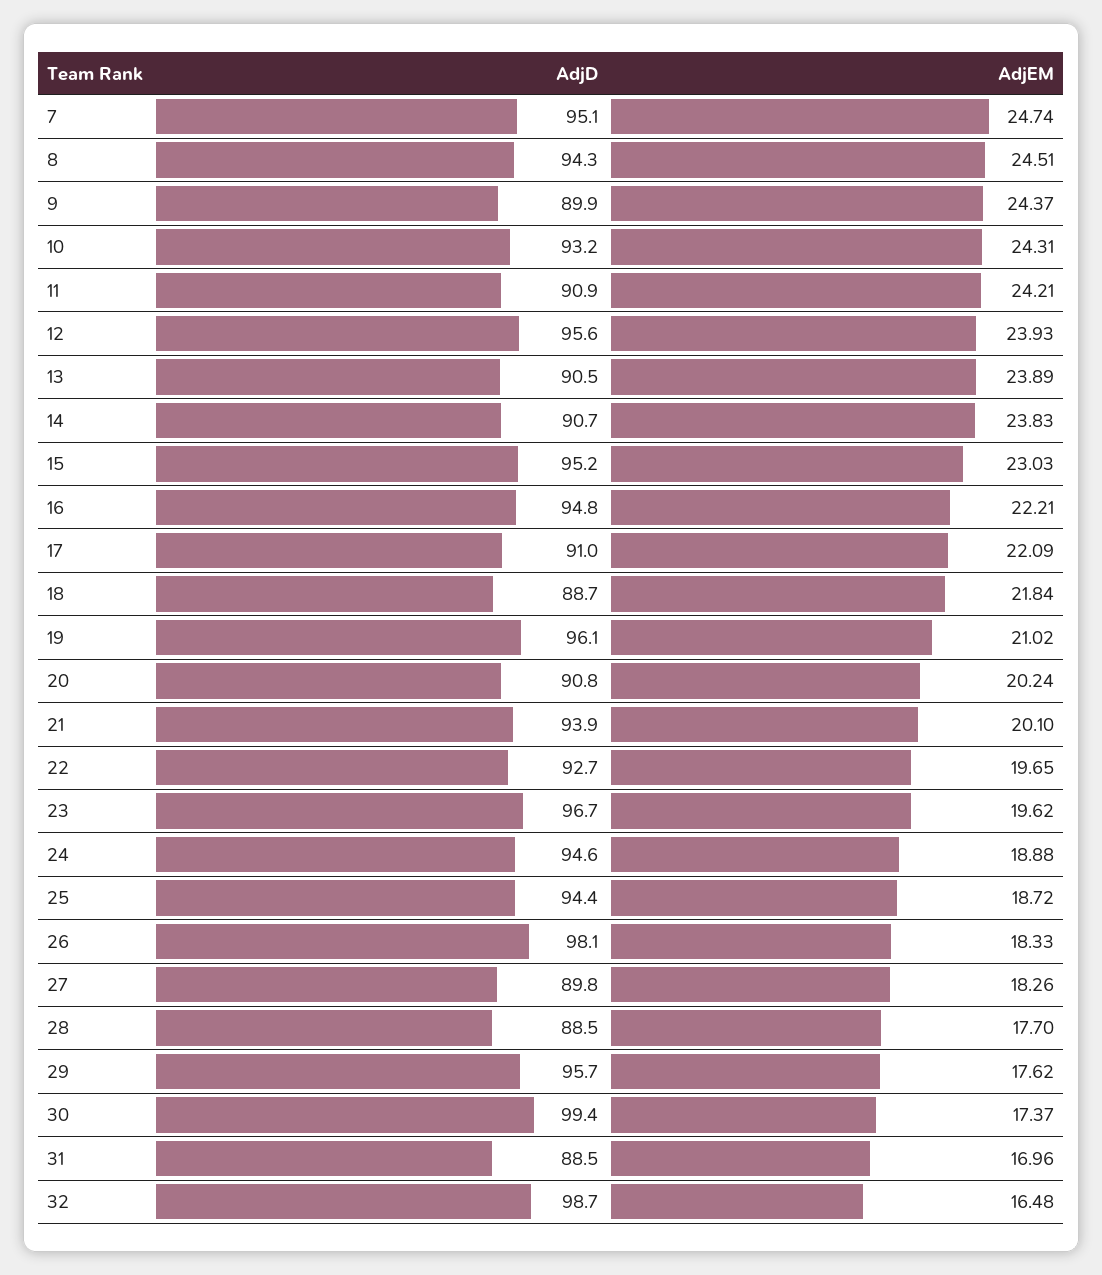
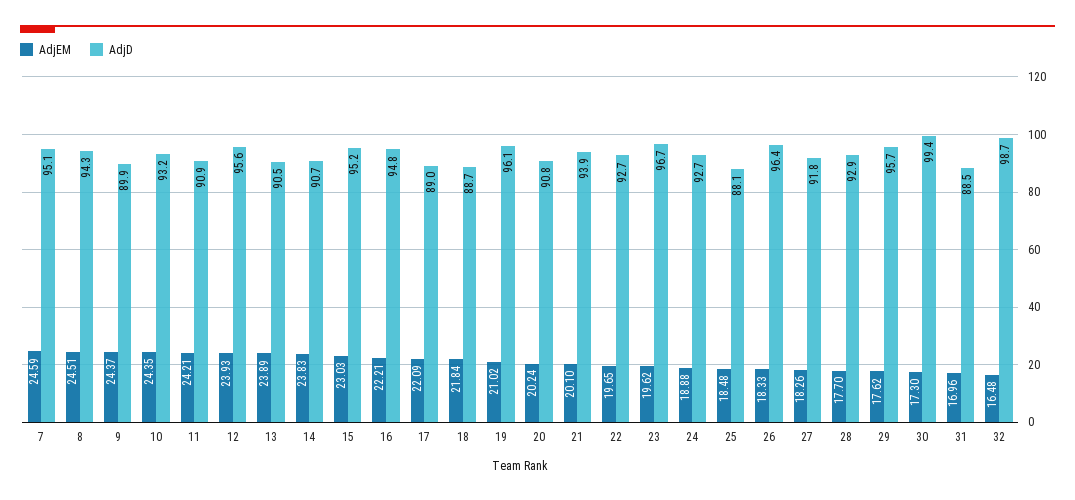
  {
    "AdjD": {
      "7": 95.1,
      "8": 94.3,
      "9": 89.9,
      "10": 93.2,
      "11": 90.9,
      "12": 95.6,
      "13": 90.5,
      "14": 90.7,
      "15": 95.2,
      "16": 94.8,
-     "17": 91,
+     "17": 89,
      "18": 88.7,
      "19": 96.1,
      "20": 90.8,
      "21": 93.9,
      "22": 92.7,
      "23": 96.7,
-     "24": 94.6,
+     "24": 92.7,
-     "25": 94.4,
+     "25": 88.1,
-     "26": 98.1,
+     "26": 96.4,
-     "27": 89.8,
+     "27": 91.8,
-     "28": 88.5,
+     "28": 92.9,
      "29": 95.7,
      "30": 99.4,
      "31": 88.5,
      "32": 98.7
    },
    "AdjEM": {
-     "7": 24.74,
+     "7": 24.59,
      "8": 24.51,
      "9": 24.37,
-     "10": 24.31,
+     "10": 24.35,
      "11": 24.21,
      "12": 23.93,
      "13": 23.89,
      "14": 23.83,
      "15": 23.03,
      "16": 22.21,
      "17": 22.09,
      "18": 21.84,
      "19": 21.02,
      "20": 20.24,
      "21": 20.1,
      "22": 19.65,
      "23": 19.62,
      "24": 18.88,
-     "25": 18.72,
+     "25": 18.48,
      "26": 18.33,
      "27": 18.26,
      "28": 17.7,
      "29": 17.62,
-     "30": 17.37,
+     "30": 17.3,
      "31": 16.96,
      "32": 16.48
    }
  }

